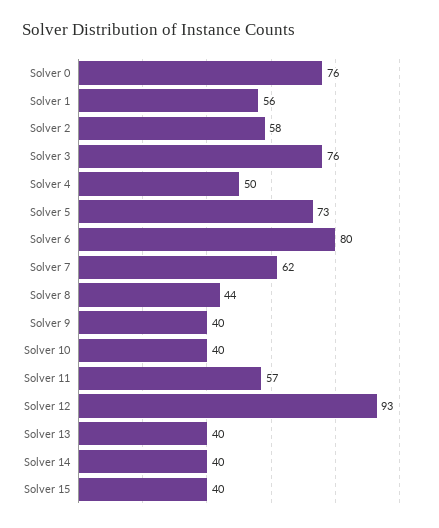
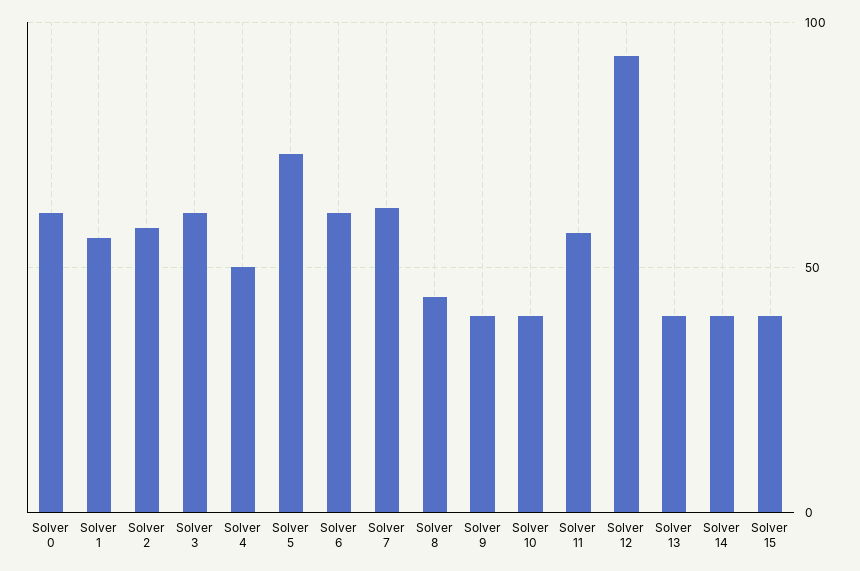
  {
-   "Solver 0": 76,
+   "Solver 0": 60,
    "Solver 1": 56,
    "Solver 2": 58,
-   "Solver 3": 76,
+   "Solver 3": 60,
    "Solver 4": 50,
    "Solver 5": 73,
-   "Solver 6": 80,
+   "Solver 6": 60,
    "Solver 7": 62,
    "Solver 8": 44,
    "Solver 9": 40,
    "Solver 10": 40,
    "Solver 11": 57,
    "Solver 12": 93,
    "Solver 13": 40,
    "Solver 14": 40,
    "Solver 15": 40
  }

